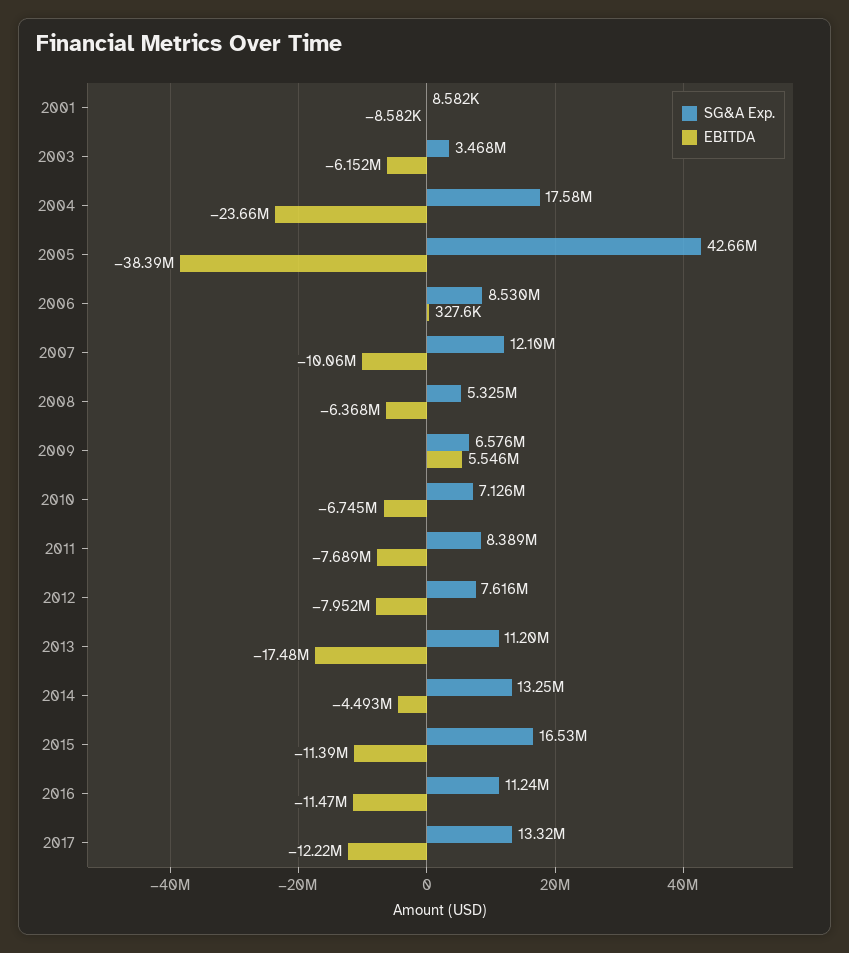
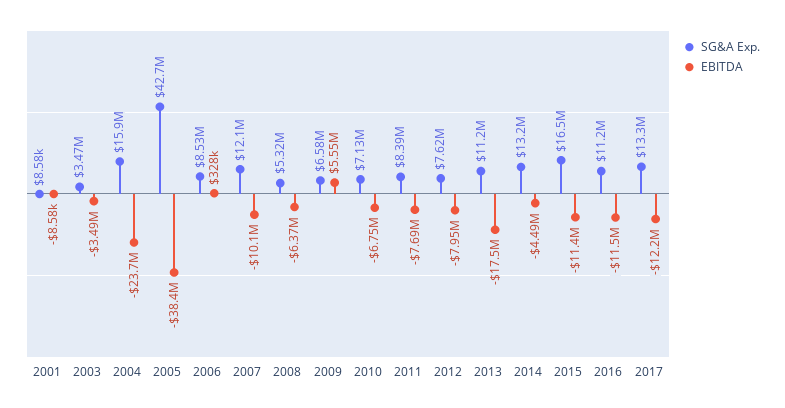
  {
    "SG&A Exp.": {
      "2001": 8582,
      "2003": 3468000,
-     "2004": 17580000,
+     "2004": 15900000,
      "2005": 42660000,
      "2006": 8530000,
      "2007": 12100000,
      "2008": 5325000,
      "2009": 6576000,
      "2010": 7126000,
      "2011": 8389000,
      "2012": 7616000,
      "2013": 11200000,
      "2014": 13250000,
      "2015": 16530000,
      "2016": 11240000,
      "2017": 13320000
    },
    "EBITDA": {
      "2001": -8582,
-     "2003": -6152000,
+     "2003": -3490000,
      "2004": -23660000,
      "2005": -38390000,
      "2006": 327600,
      "2007": -10060000,
      "2008": -6368000,
      "2009": 5546000,
      "2010": -6745000,
      "2011": -7689000,
      "2012": -7952000,
      "2013": -17480000,
      "2014": -4493000,
      "2015": -11390000,
      "2016": -11470000,
      "2017": -12220000
    }
  }

